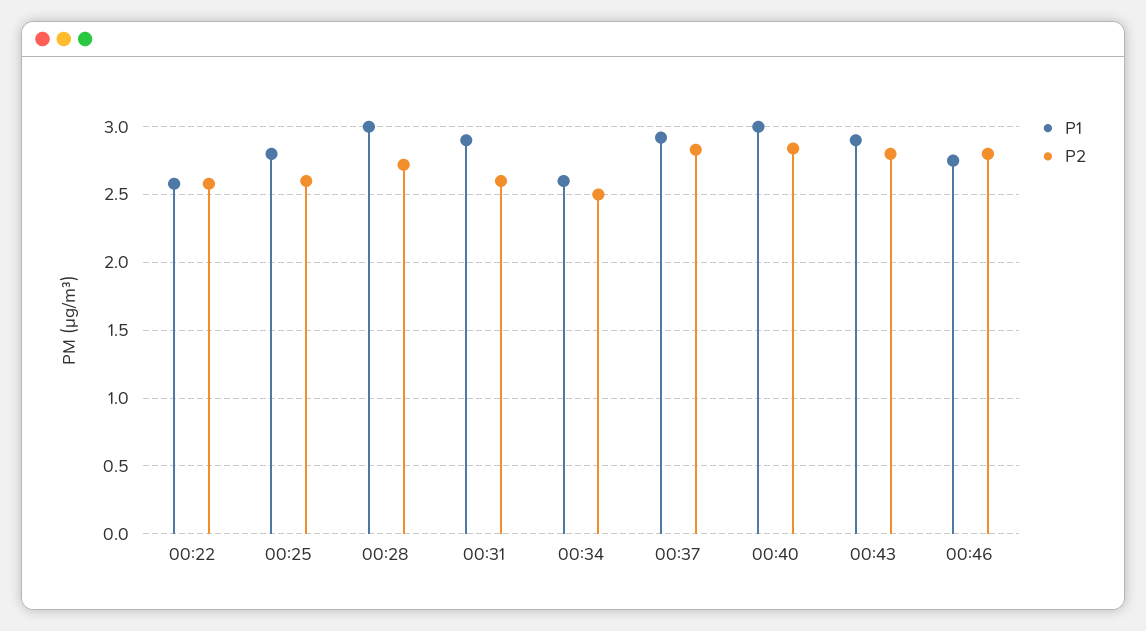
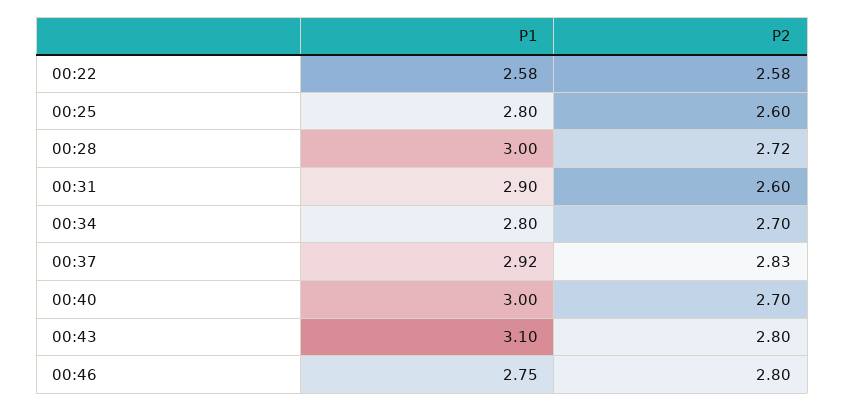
  {
    "P1": {
      "00:22": 2.58,
      "00:25": 2.8,
      "00:28": 3,
      "00:31": 2.9,
-     "00:34": 2.6,
+     "00:34": 2.8,
      "00:37": 2.92,
      "00:40": 3,
-     "00:43": 2.9,
+     "00:43": 3.1,
      "00:46": 2.75
    },
    "P2": {
      "00:22": 2.58,
      "00:25": 2.6,
      "00:28": 2.72,
      "00:31": 2.6,
-     "00:34": 2.5,
+     "00:34": 2.7,
      "00:37": 2.83,
-     "00:40": 2.85,
+     "00:40": 2.7,
      "00:43": 2.8,
      "00:46": 2.8
    }
  }

